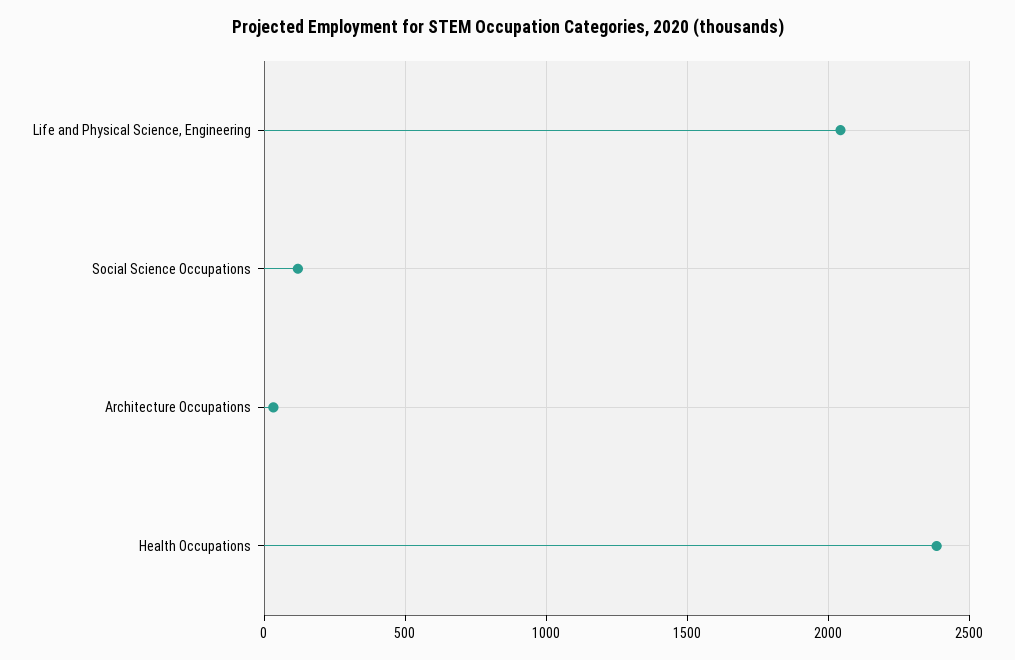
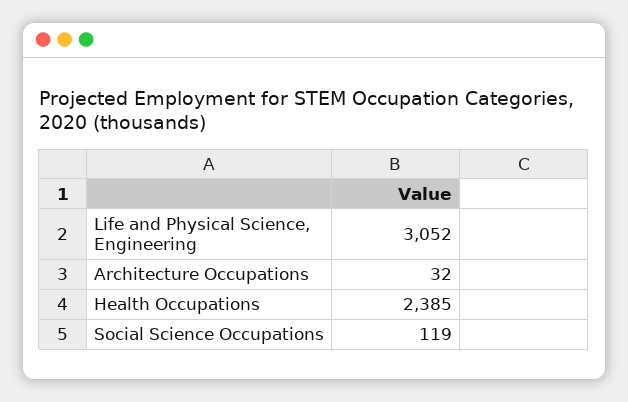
  {
-   "Life and Physical Science, Engineering": 2050,
+   "Life and Physical Science, Engineering": 3052,
    "Social Science Occupations": 119,
    "Architecture Occupations": 32,
    "Health Occupations": 2385
  }

